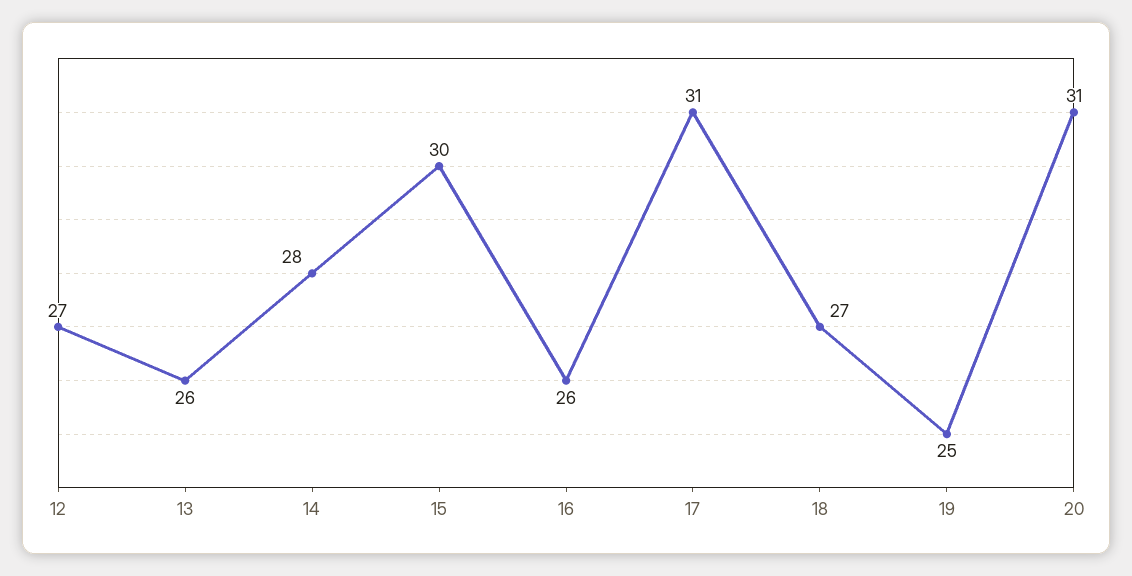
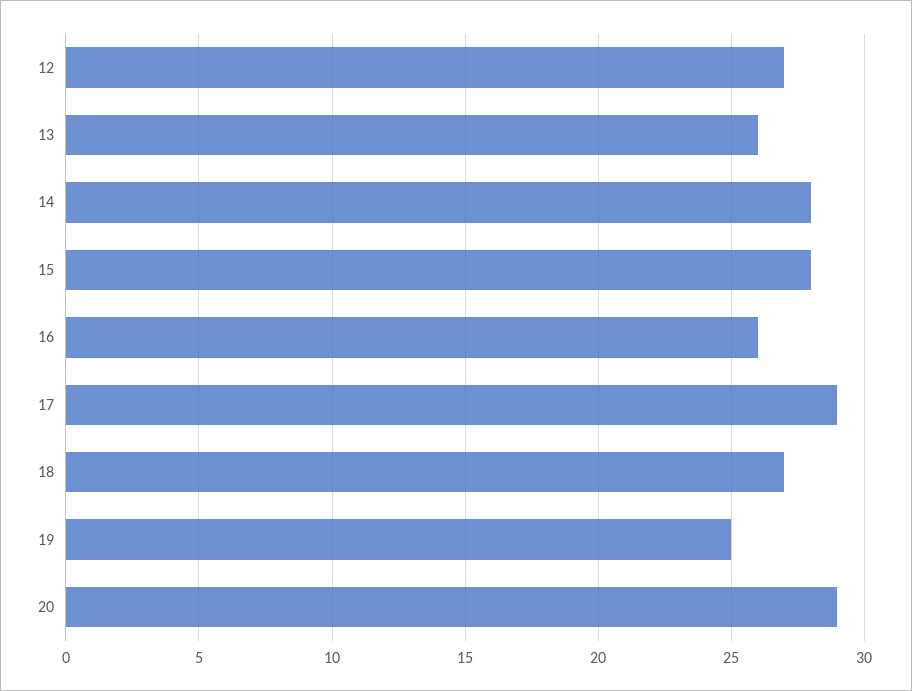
  {
    "12": 27,
    "13": 26,
    "14": 28,
-   "15": 30,
+   "15": 28,
    "16": 26,
-   "17": 31,
+   "17": 29,
    "18": 27,
    "19": 25,
-   "20": 31
+   "20": 29
  }

